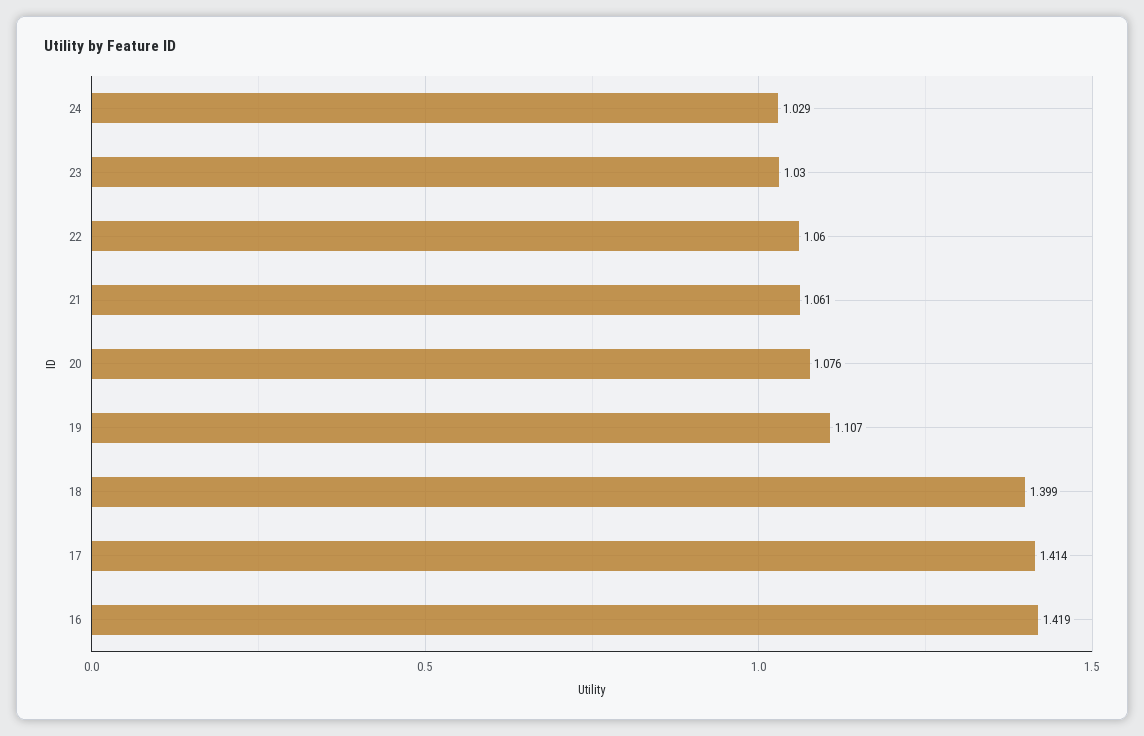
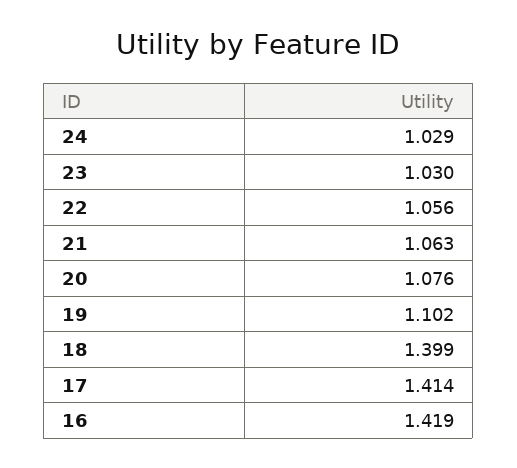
  {
    "24": 1.029,
    "23": 1.03,
-   "22": 1.06,
+   "22": 1.056,
-   "21": 1.061,
+   "21": 1.063,
    "20": 1.076,
-   "19": 1.107,
+   "19": 1.102,
    "18": 1.399,
    "17": 1.414,
    "16": 1.419
  }

